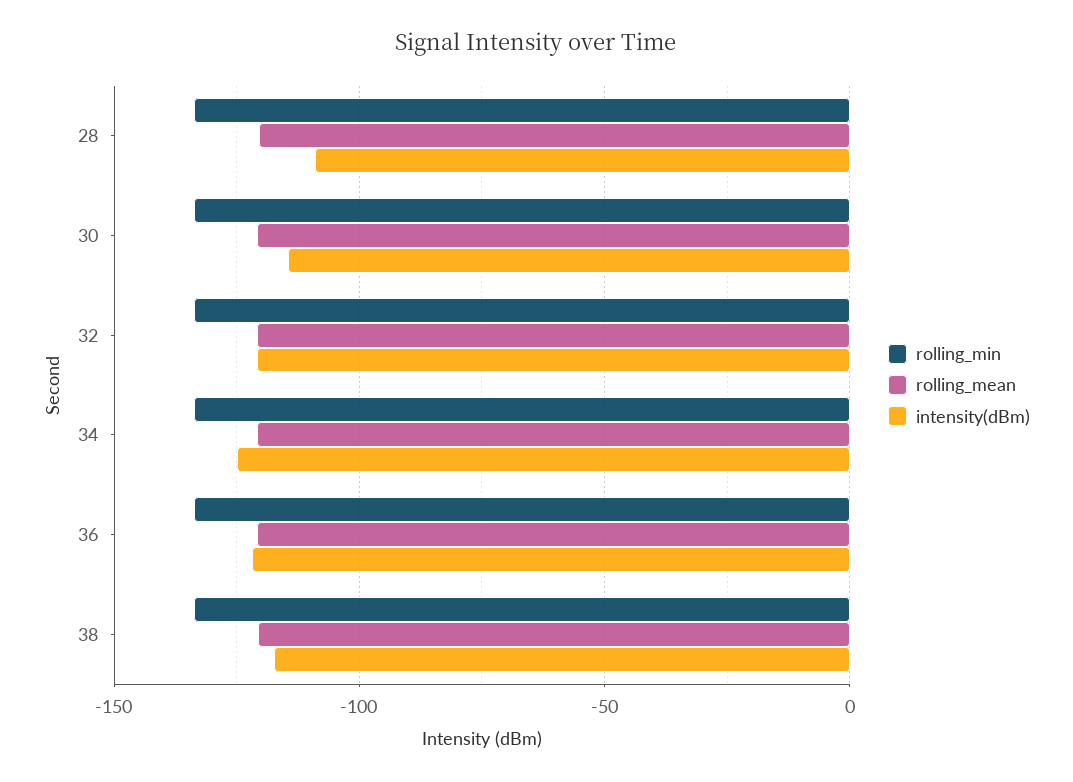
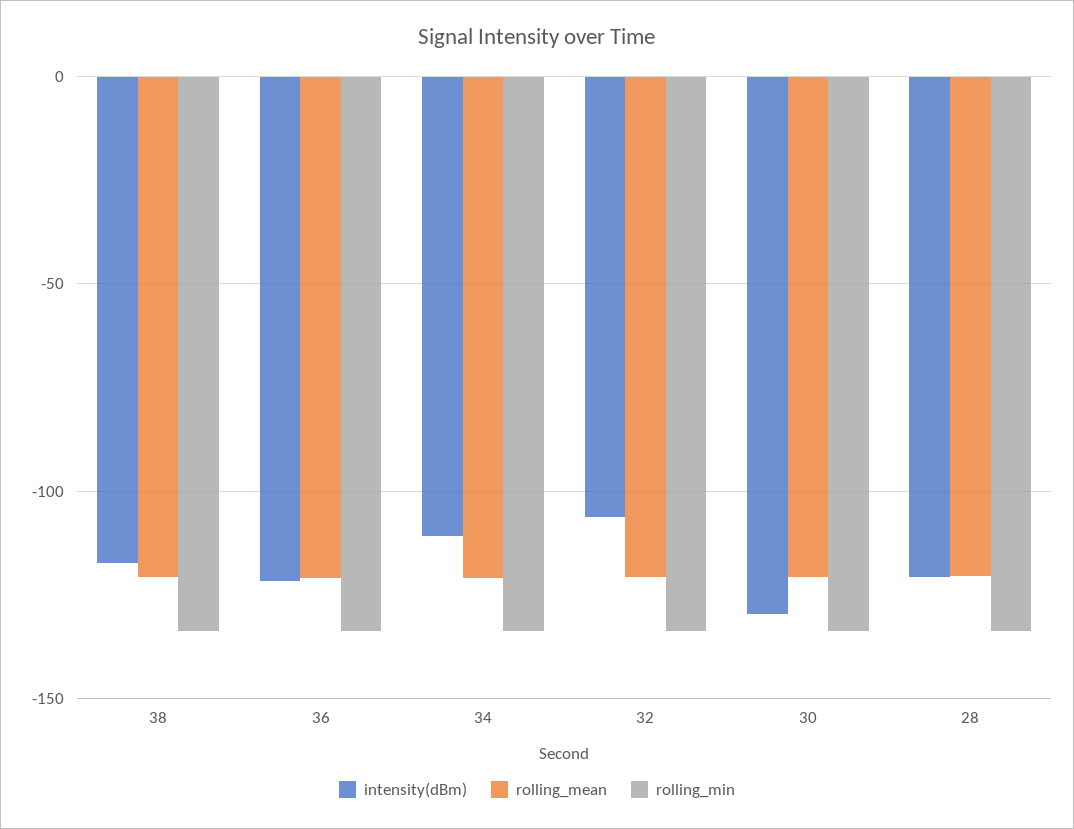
  {
    "rolling_min": {
      "28": -135,
      "30": -135,
      "32": -135,
      "34": -135,
      "36": -135,
      "38": -135
    },
    "rolling_mean": {
      "28": -120,
      "30": -120,
      "32": -120,
      "34": -120,
      "36": -120,
      "38": -120
    },
    "intensity(dBm)": {
-     "28": -110,
+     "28": -120,
-     "30": -115,
+     "30": -130,
-     "32": -120,
+     "32": -105,
-     "34": -125,
+     "34": -110,
      "36": -120,
      "38": -115
    }
  }

